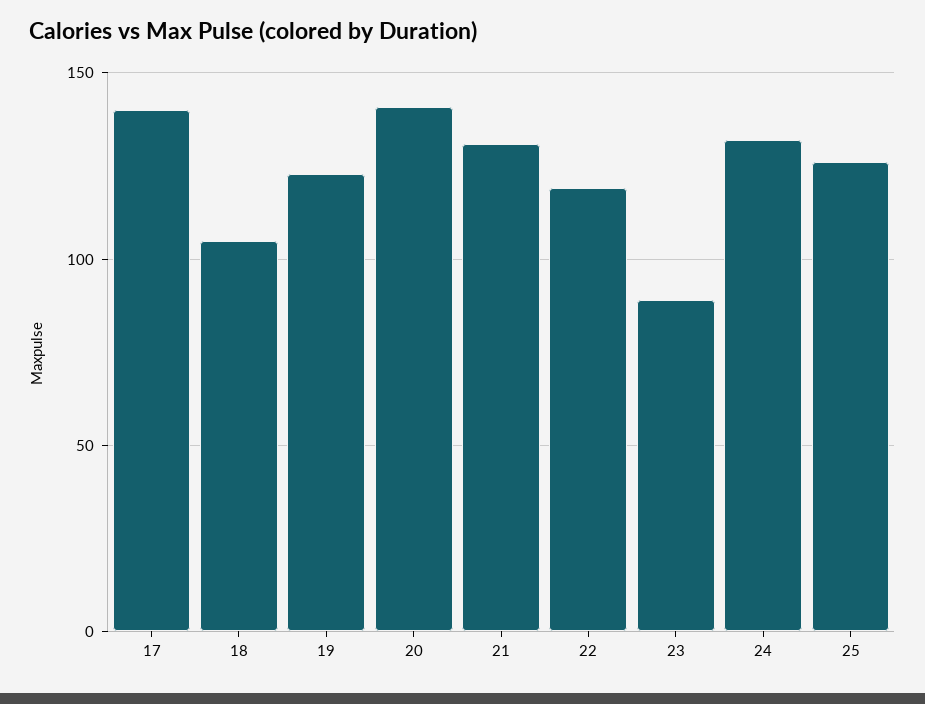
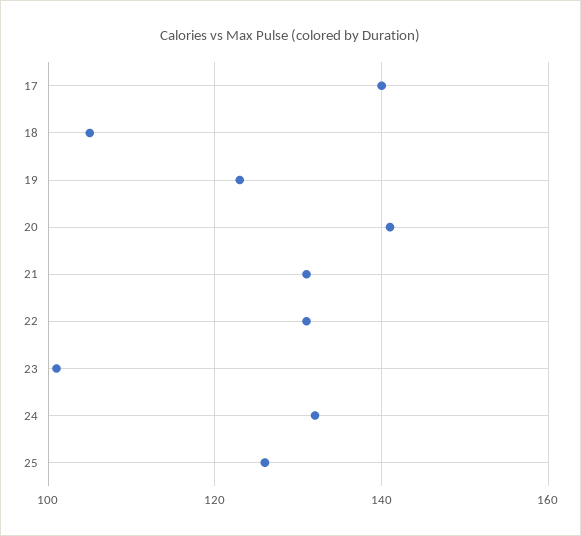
  {
    "17": 140,
    "18": 105,
    "19": 125,
    "20": 140,
    "21": 130,
-   "22": 120,
+   "22": 130,
-   "23": 90,
+   "23": 100,
    "24": 130,
    "25": 125
  }

